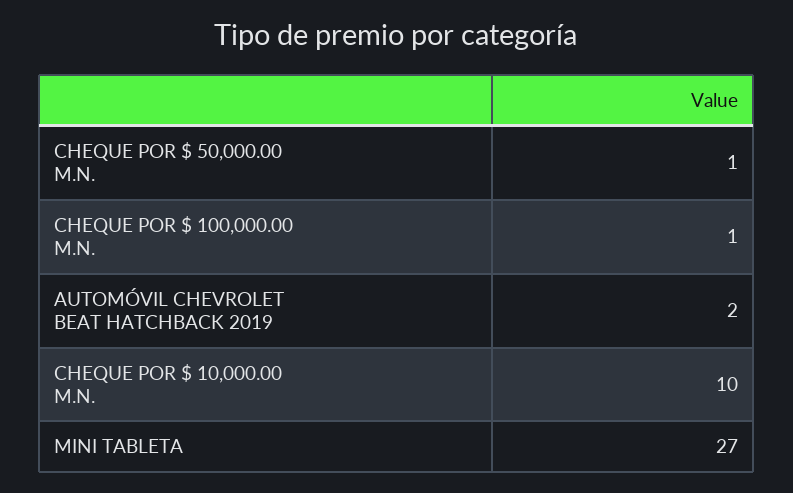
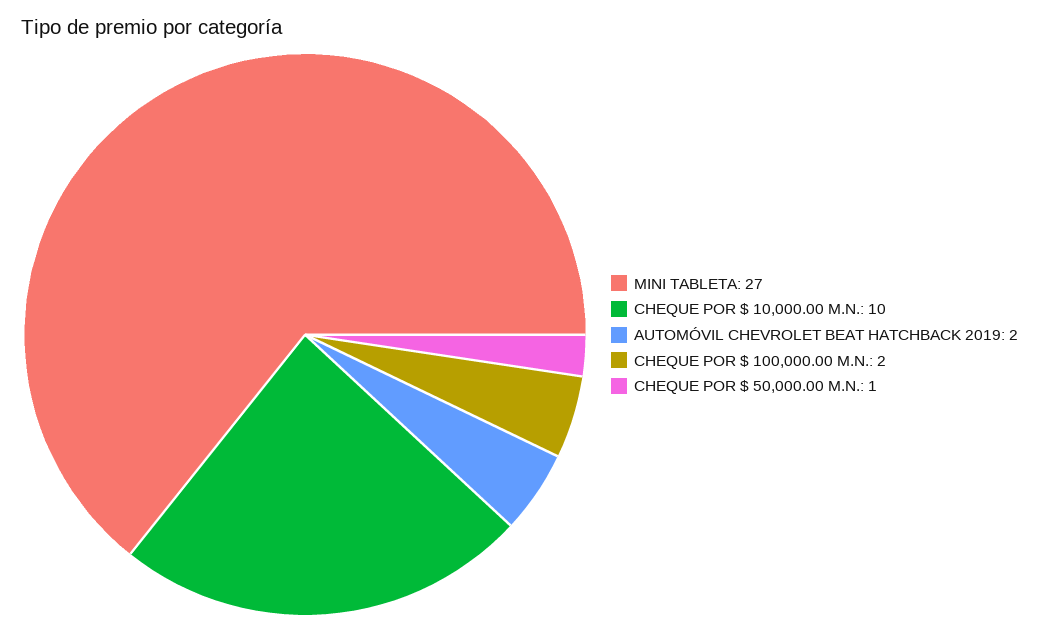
  {
    "CHEQUE POR $ 50,000.00 M.N.": 1,
-   "CHEQUE POR $ 100,000.00 M.N.": 1,
+   "CHEQUE POR $ 100,000.00 M.N.": 2,
    "AUTOMÓVIL CHEVROLET BEAT HATCHBACK 2019": 2,
    "CHEQUE POR $ 10,000.00 M.N.": 10,
    "MINI TABLETA": 27
  }

